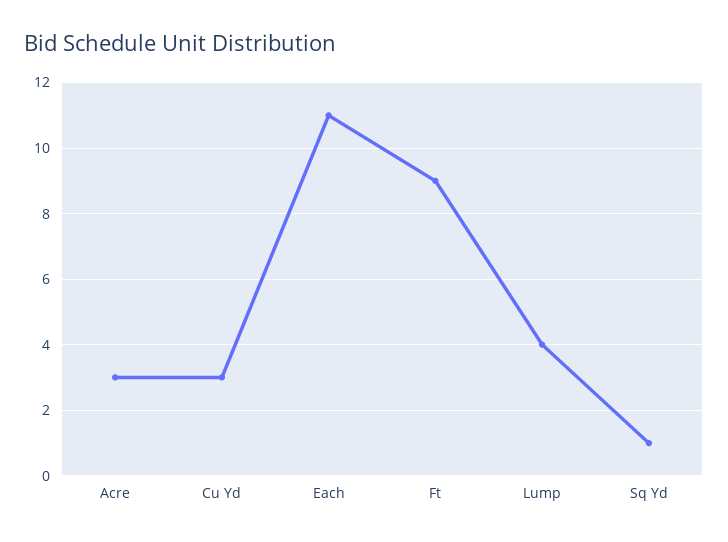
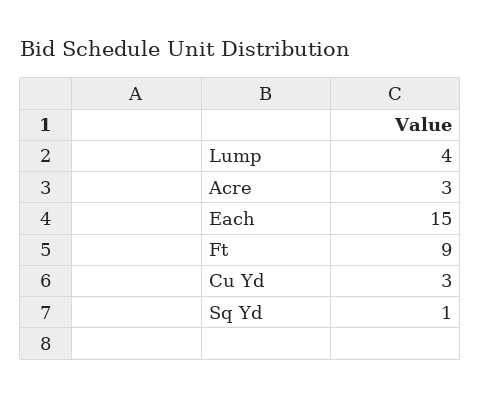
  {
    "Acre": 3,
    "Cu Yd": 3,
-   "Each": 11,
+   "Each": 15,
    "Ft": 9,
    "Lump": 4,
    "Sq Yd": 1
  }

